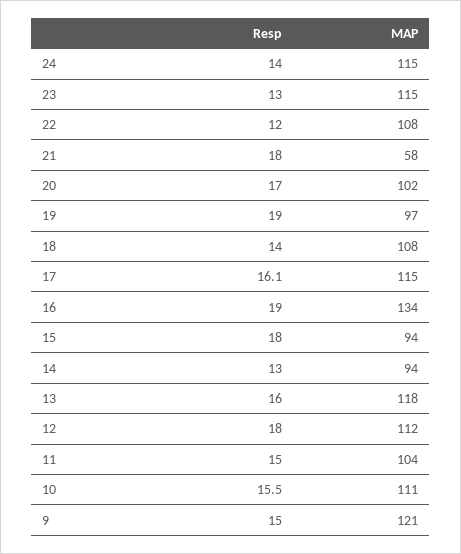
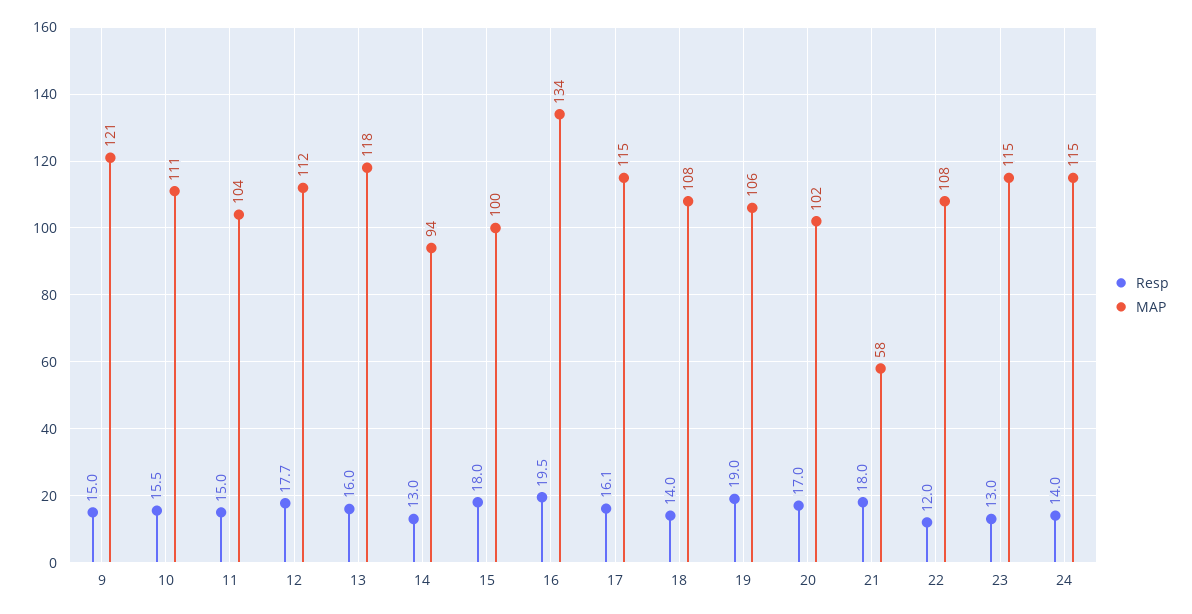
  {
    "Resp": {
      "24": 14,
      "23": 13,
      "22": 12,
      "21": 18,
      "20": 17,
      "19": 19,
      "18": 14,
      "17": 16.1,
-     "16": 19,
+     "16": 19.5,
      "15": 18,
      "14": 13,
      "13": 16,
-     "12": 18,
+     "12": 17.7,
      "11": 15,
      "10": 15.5,
      "9": 15
    },
    "MAP": {
      "24": 115,
      "23": 115,
      "22": 108,
      "21": 58,
      "20": 102,
-     "19": 97,
+     "19": 106,
      "18": 108,
      "17": 115,
      "16": 134,
-     "15": 94,
+     "15": 100,
      "14": 94,
      "13": 118,
      "12": 112,
      "11": 104,
      "10": 111,
      "9": 121
    }
  }

